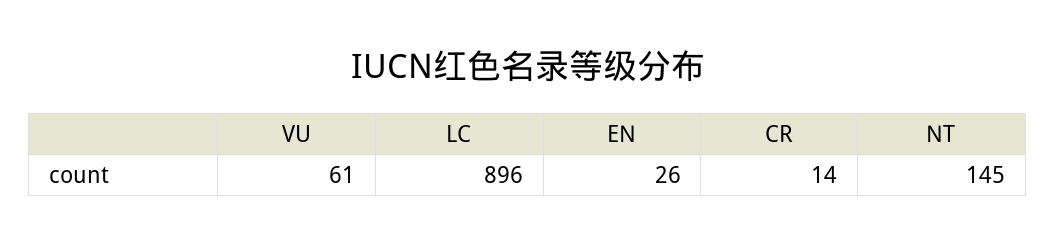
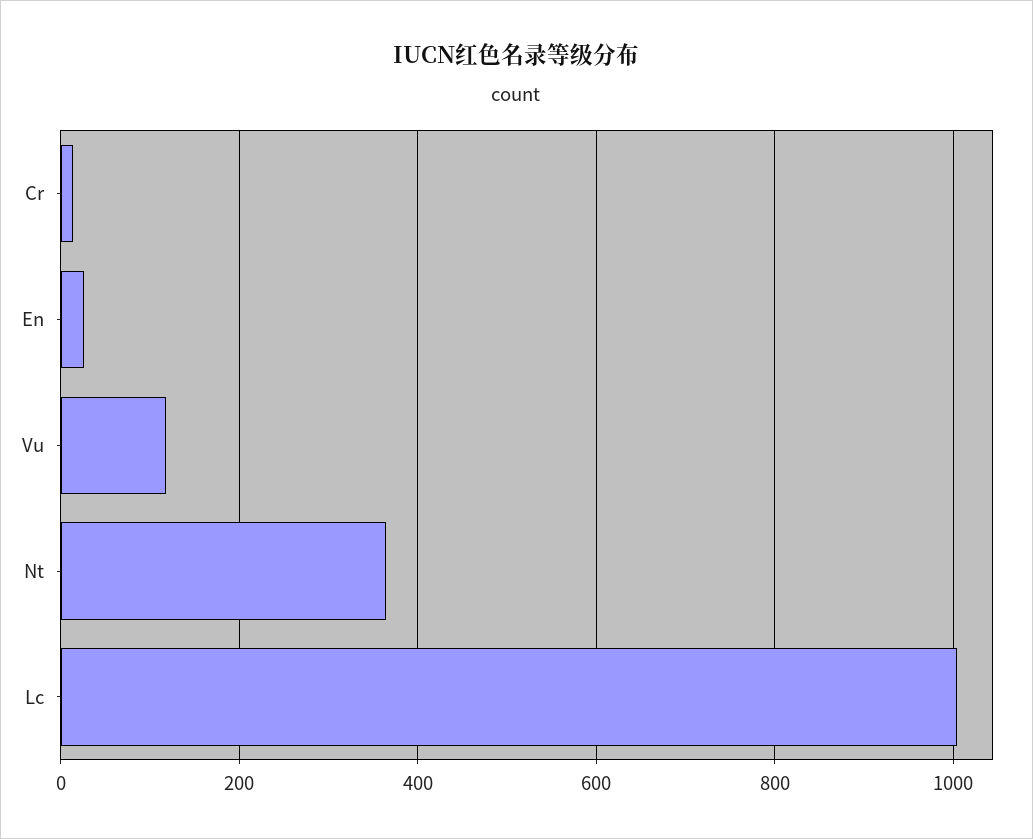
  {
-   "VU": 61,
+   "VU": 120,
-   "LC": 896,
+   "LC": 1000,
    "EN": 26,
    "CR": 14,
-   "NT": 145
+   "NT": 360
  }

